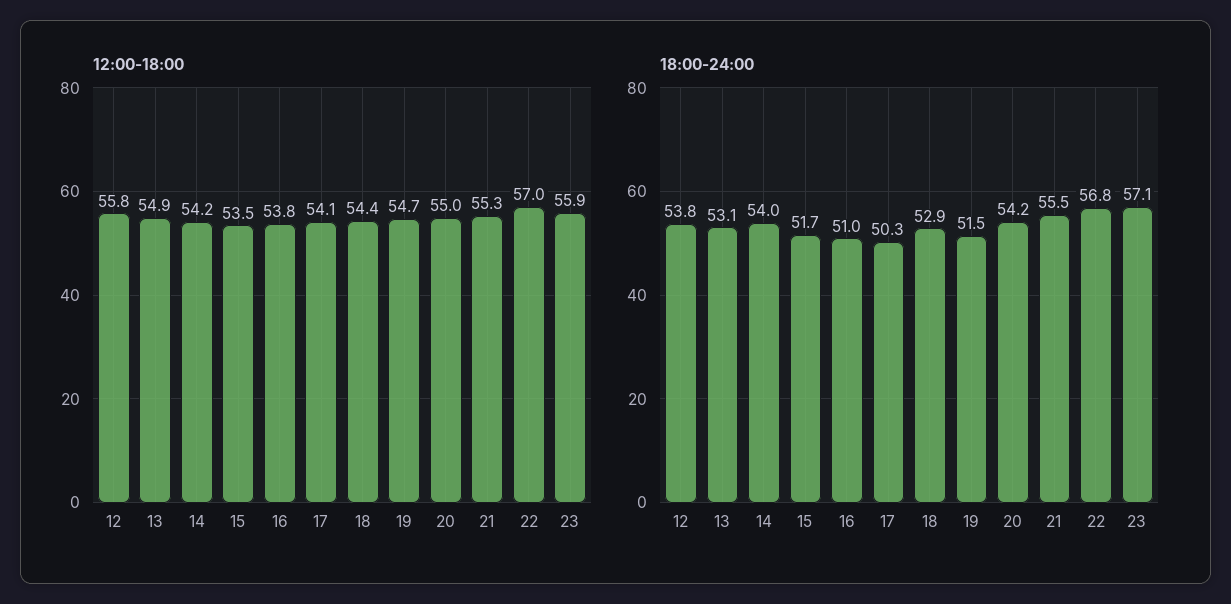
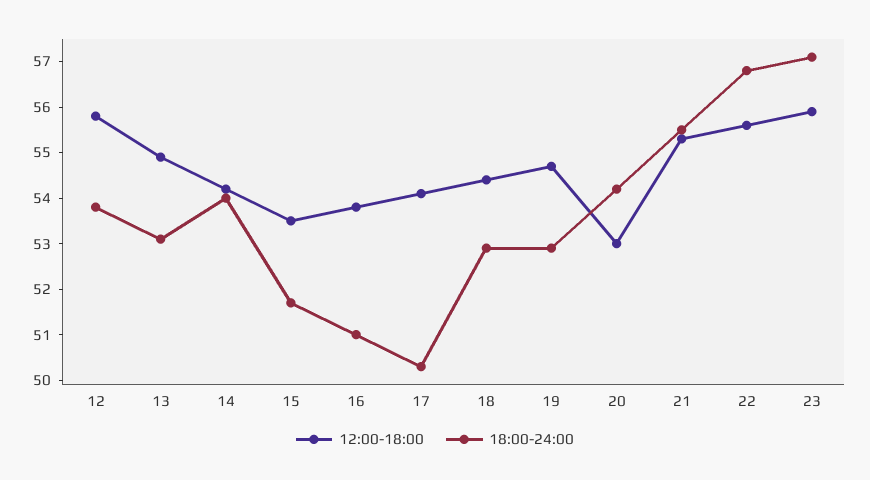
  {
    "12:00-18:00": {
      "12": 55.8,
      "13": 54.9,
      "14": 54.2,
      "15": 53.5,
      "16": 53.8,
      "17": 54.1,
      "18": 54.4,
      "19": 54.7,
-     "20": 55,
+     "20": 53,
      "21": 55.3,
-     "22": 57,
+     "22": 55.5,
      "23": 55.9
    },
    "18:00-24:00": {
      "12": 53.8,
      "13": 53.1,
      "14": 54,
      "15": 51.7,
      "16": 51,
      "17": 50.3,
      "18": 52.9,
-     "19": 51.5,
+     "19": 53,
      "20": 54.2,
      "21": 55.5,
      "22": 56.8,
      "23": 57.1
    }
  }

